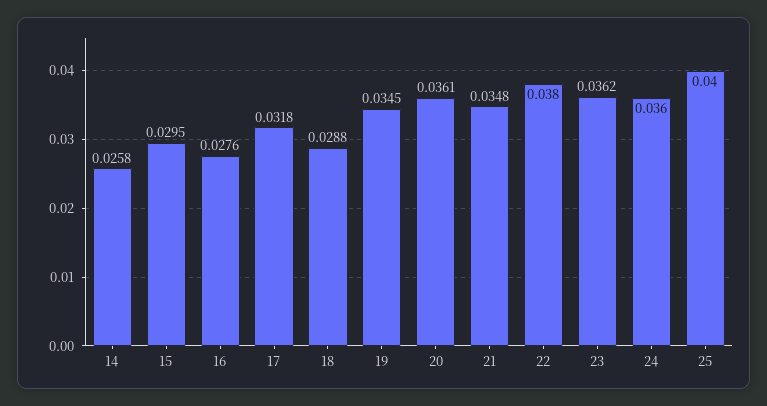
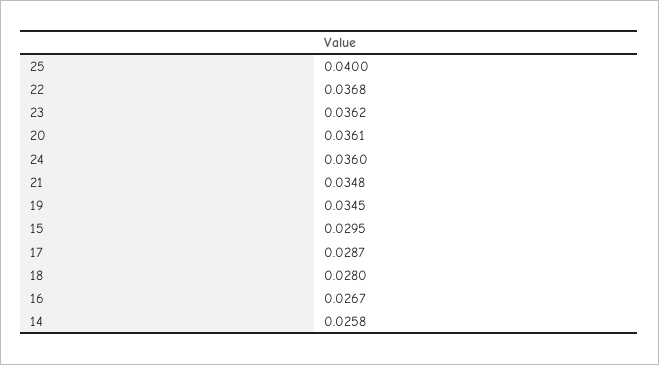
  {
    "14": 0.0258,
    "15": 0.0295,
-   "16": 0.0276,
+   "16": 0.0267,
-   "17": 0.0318,
+   "17": 0.0287,
-   "18": 0.0288,
+   "18": 0.028,
    "19": 0.0345,
    "20": 0.0361,
    "21": 0.0348,
-   "22": 0.038,
+   "22": 0.0368,
    "23": 0.0362,
    "24": 0.036,
    "25": 0.04
  }

